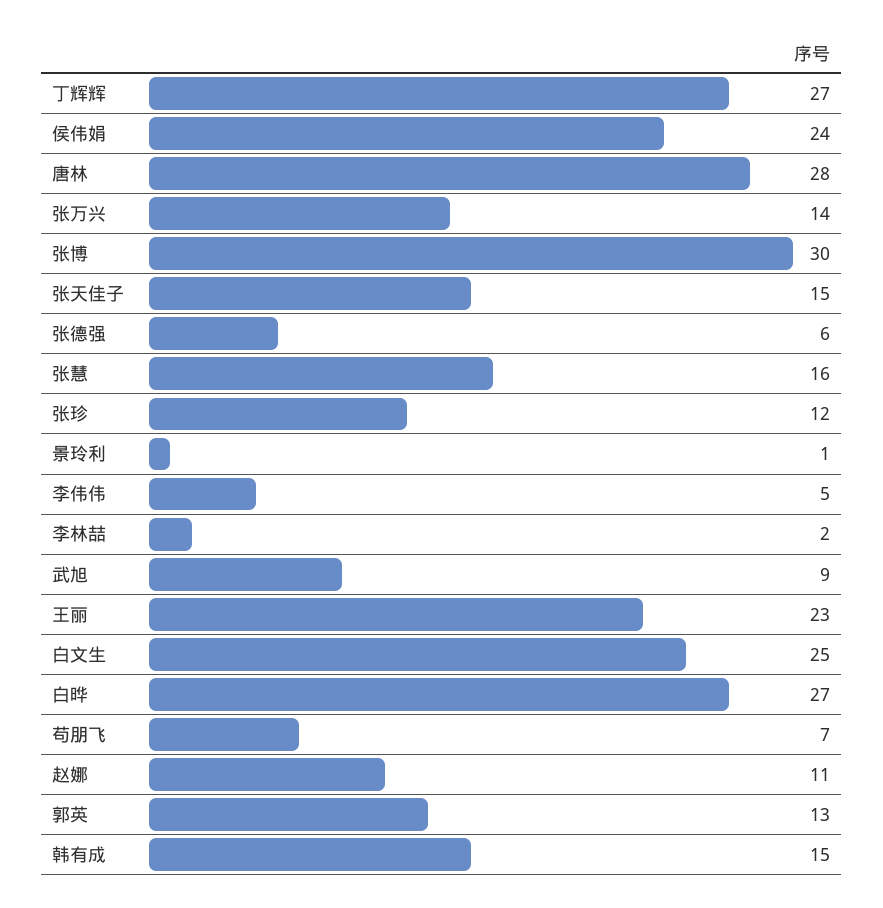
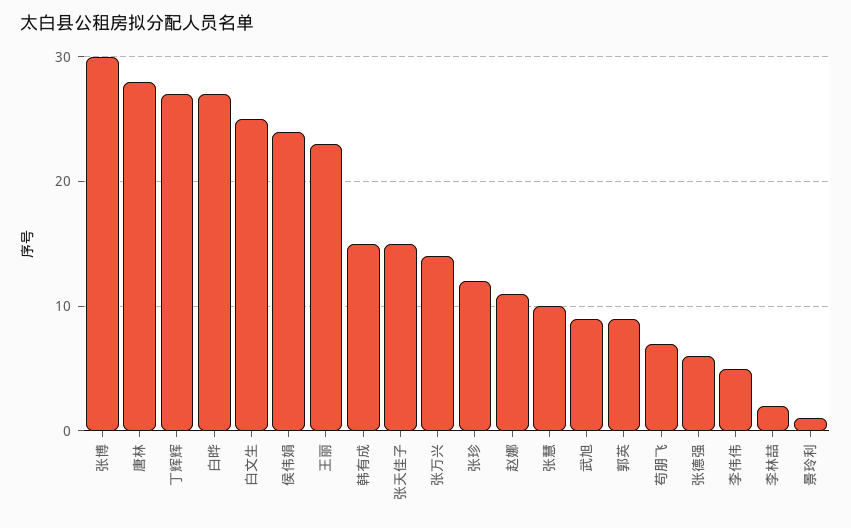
  {
    "丁辉辉": 27,
    "侯伟娟": 24,
    "唐林": 28,
    "张万兴": 14,
    "张博": 30,
    "张天佳子": 15,
    "张德强": 6,
-   "张慧": 16,
+   "张慧": 10,
    "张珍": 12,
    "景玲利": 1,
    "李伟伟": 5,
    "李林喆": 2,
    "武旭": 9,
    "王丽": 23,
    "白文生": 25,
    "白晔": 27,
    "苟朋飞": 7,
    "赵娜": 11,
-   "郭英": 13,
+   "郭英": 9,
    "韩有成": 15
  }

